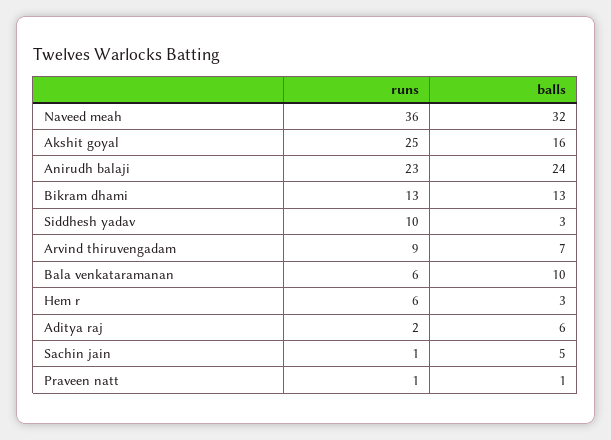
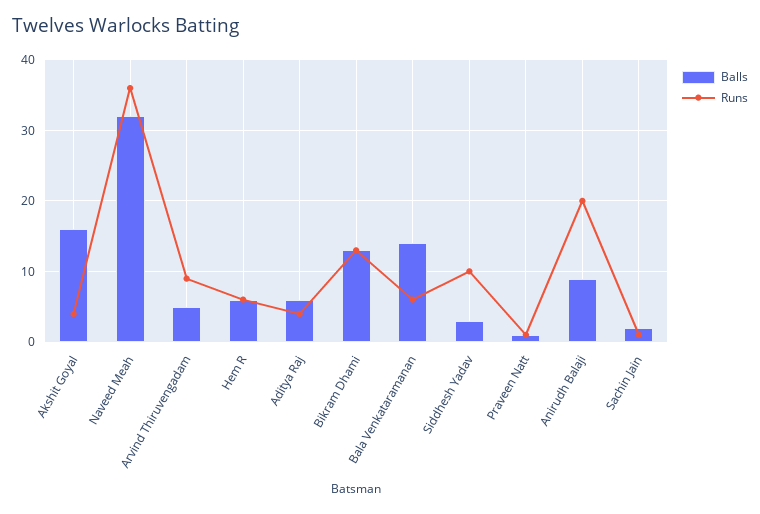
  {
    "runs": {
      "Naveed meah": 36,
-     "Akshit goyal": 25,
+     "Akshit goyal": 4,
-     "Anirudh balaji": 23,
+     "Anirudh balaji": 20,
      "Bikram dhami": 13,
      "Siddhesh yadav": 10,
      "Arvind thiruvengadam": 9,
      "Bala venkataramanan": 6,
      "Hem r": 6,
-     "Aditya raj": 2,
+     "Aditya raj": 4,
      "Sachin jain": 1,
      "Praveen natt": 1
    },
    "balls": {
      "Naveed meah": 32,
      "Akshit goyal": 16,
-     "Anirudh balaji": 24,
+     "Anirudh balaji": 9,
      "Bikram dhami": 13,
      "Siddhesh yadav": 3,
-     "Arvind thiruvengadam": 7,
+     "Arvind thiruvengadam": 5,
-     "Bala venkataramanan": 10,
+     "Bala venkataramanan": 14,
-     "Hem r": 3,
+     "Hem r": 6,
      "Aditya raj": 6,
-     "Sachin jain": 5,
+     "Sachin jain": 2,
      "Praveen natt": 1
    }
  }

